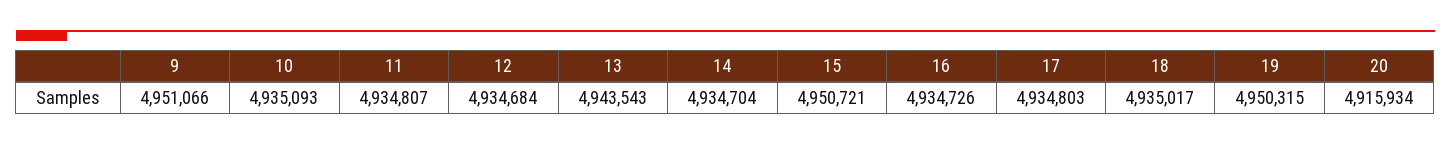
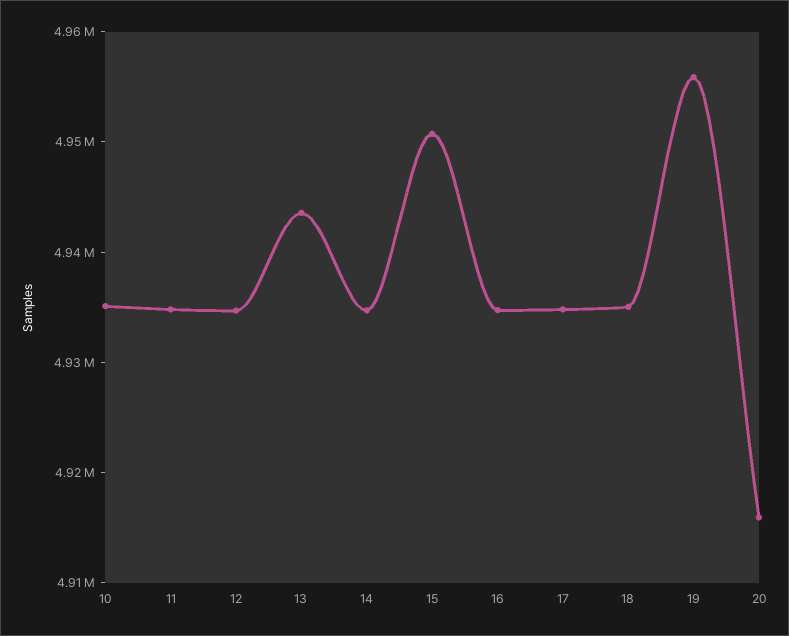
  {
-   "9": 4951066,
    "10": 4935093,
    "11": 4934807,
    "12": 4934684,
    "13": 4943543,
    "14": 4934704,
    "15": 4950721,
    "16": 4934726,
    "17": 4934803,
    "18": 4935017,
-   "19": 4950315,
+   "19": 4956000,
    "20": 4915934
  }

